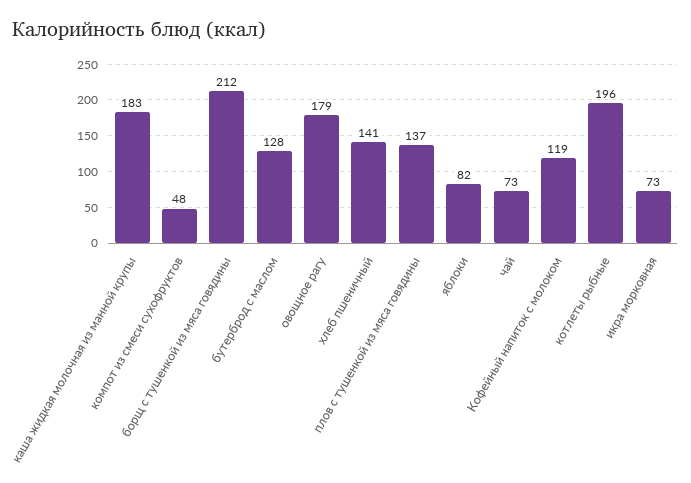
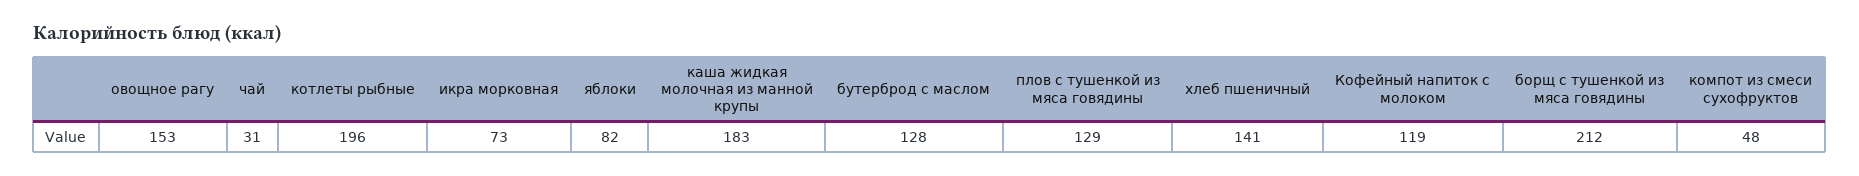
  {
    "каша жидкая молочная из манной крупы": 183,
    "компот из смеси сухофруктов": 48,
    "борщ с тушенкой из мяса говядины": 212,
    "бутерброд с маслом": 128,
-   "овощное рагу": 179,
+   "овощное рагу": 153,
    "хлеб пшеничный": 141,
-   "плов с тушенкой из мяса говядины": 137,
+   "плов с тушенкой из мяса говядины": 129,
    "яблоки": 82,
-   "чай": 73,
+   "чай": 31,
    "Кофейный напиток с молоком": 119,
    "котлеты рыбные": 196,
    "икра морковная": 73
  }

